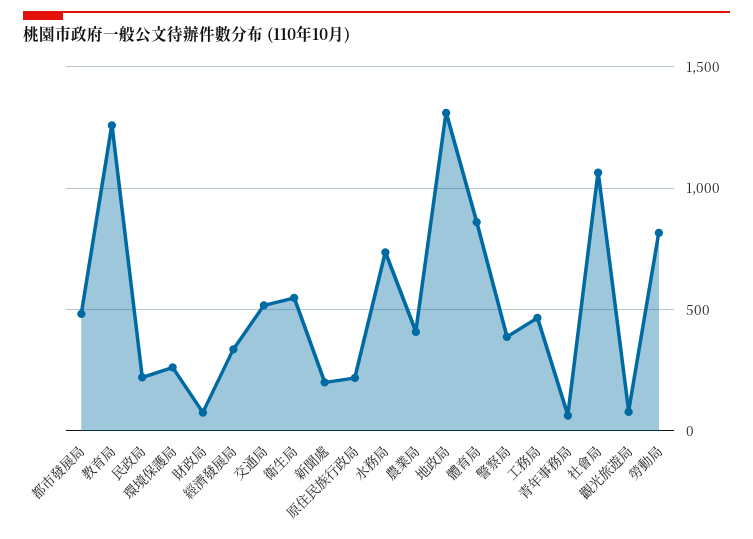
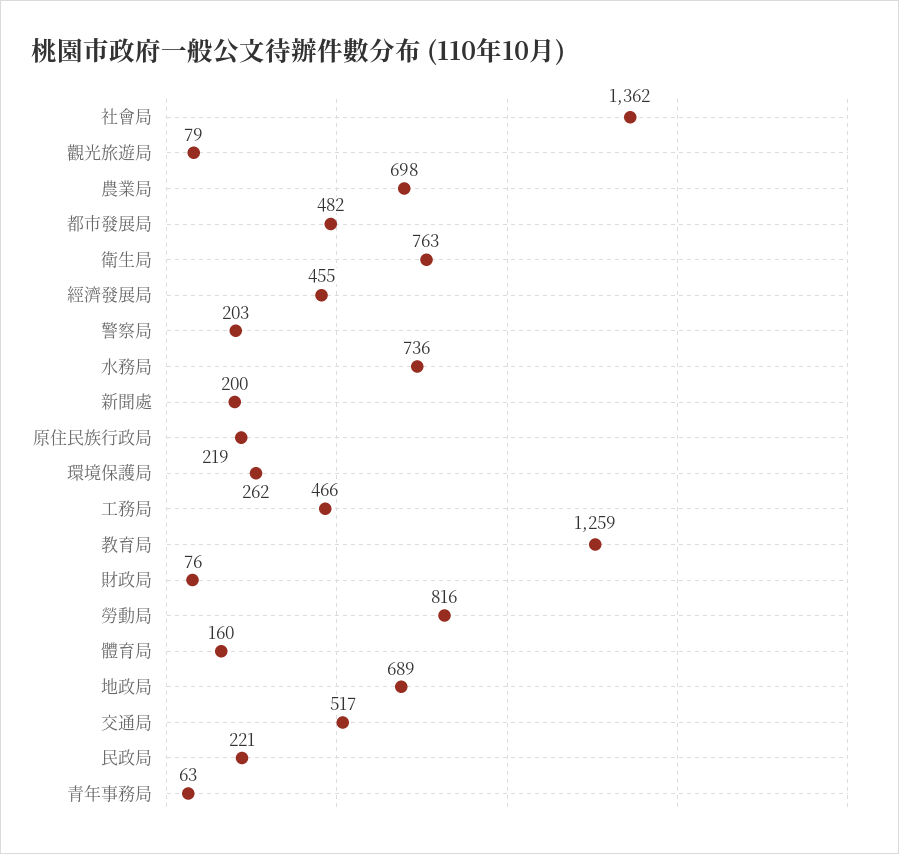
  {
    "都市發展局": 482,
    "教育局": 1259,
    "民政局": 221,
    "環境保護局": 262,
    "財政局": 76,
-   "經濟發展局": 350,
+   "經濟發展局": 455,
    "交通局": 517,
-   "衛生局": 550,
+   "衛生局": 763,
    "新聞處": 200,
    "原住民族行政局": 219,
    "水務局": 736,
-   "農業局": 400,
+   "農業局": 698,
-   "地政局": 1300,
+   "地政局": 689,
-   "體育局": 850,
+   "體育局": 160,
-   "警察局": 400,
+   "警察局": 203,
    "工務局": 466,
    "青年事務局": 63,
-   "社會局": 1050,
+   "社會局": 1362,
    "觀光旅遊局": 79,
    "勞動局": 816
  }

